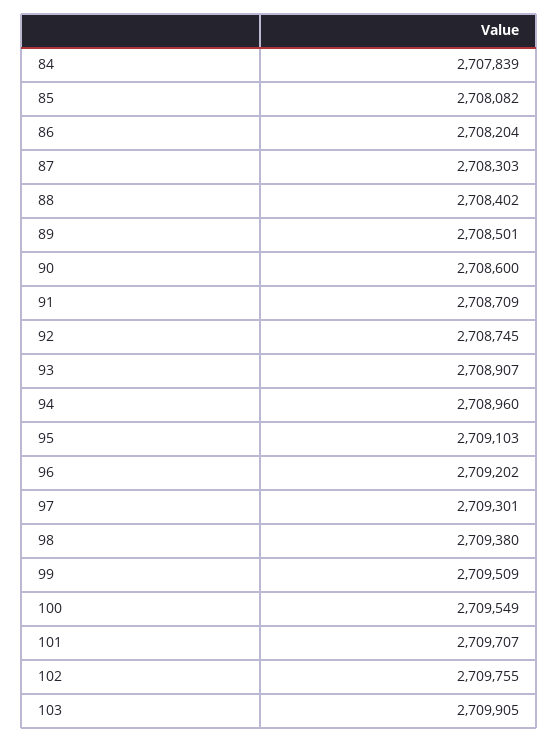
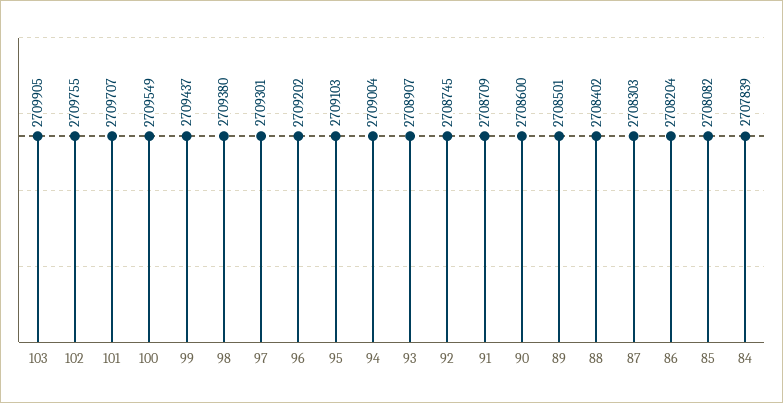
  {
    "84": 2707839,
    "85": 2708082,
    "86": 2708204,
    "87": 2708303,
    "88": 2708402,
    "89": 2708501,
    "90": 2708600,
    "91": 2708709,
    "92": 2708745,
    "93": 2708907,
-   "94": 2708960,
+   "94": 2709004,
    "95": 2709103,
    "96": 2709202,
    "97": 2709301,
    "98": 2709380,
-   "99": 2709509,
+   "99": 2709437,
    "100": 2709549,
    "101": 2709707,
    "102": 2709755,
    "103": 2709905
  }

